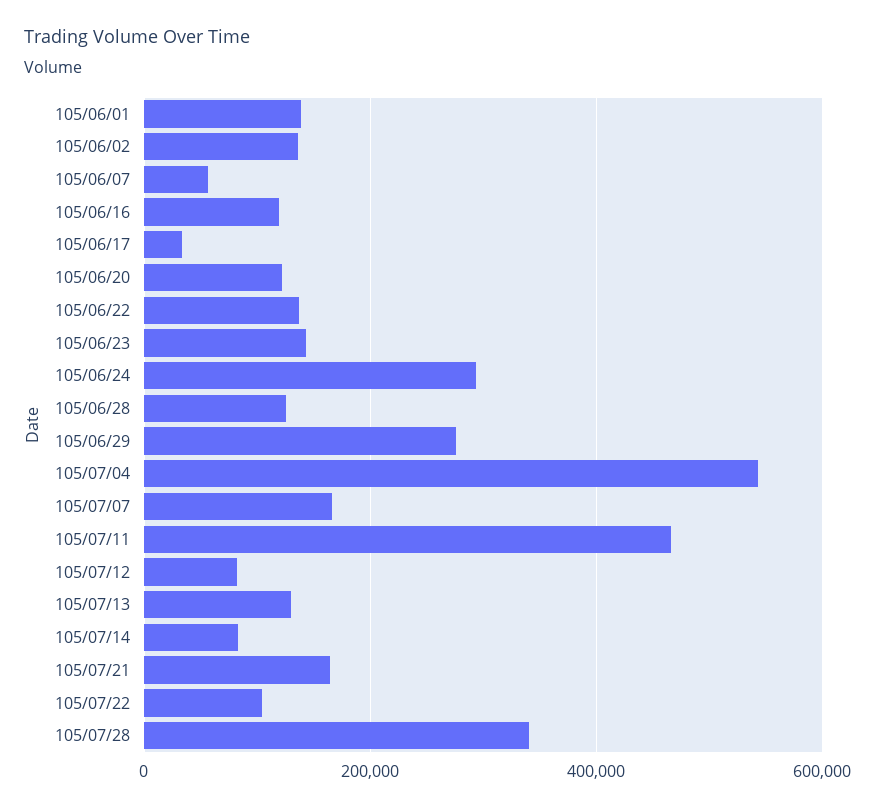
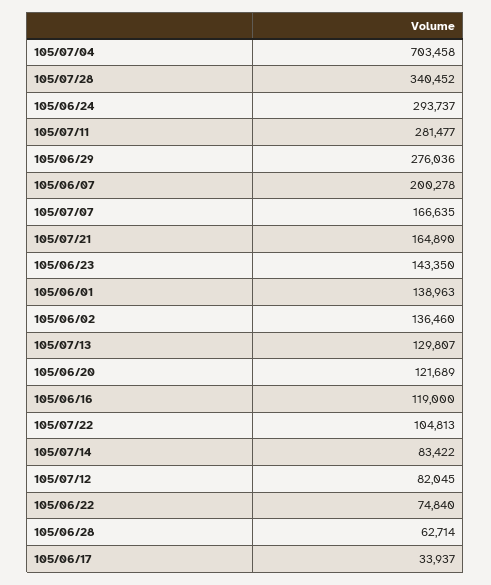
  {
    "105/06/01": 138963,
    "105/06/02": 136460,
-   "105/06/07": 60000,
+   "105/06/07": 200278,
    "105/06/16": 119000,
    "105/06/17": 33937,
    "105/06/20": 121689,
-   "105/06/22": 140000,
+   "105/06/22": 74840,
    "105/06/23": 143350,
    "105/06/24": 293737,
-   "105/06/28": 120000,
+   "105/06/28": 62714,
    "105/06/29": 276036,
-   "105/07/04": 540000,
+   "105/07/04": 703458,
    "105/07/07": 166635,
-   "105/07/11": 460000,
+   "105/07/11": 281477,
    "105/07/12": 82045,
    "105/07/13": 129807,
    "105/07/14": 83422,
    "105/07/21": 164890,
    "105/07/22": 104813,
    "105/07/28": 340452
  }

